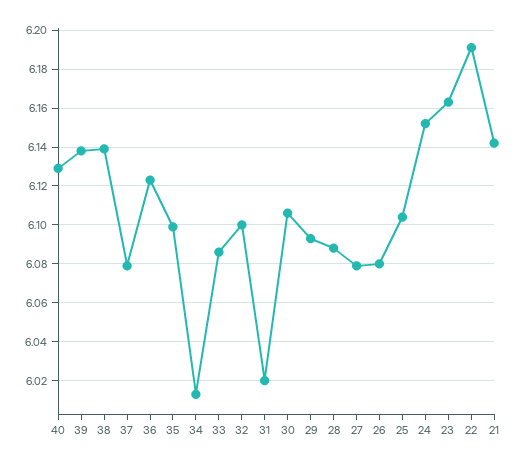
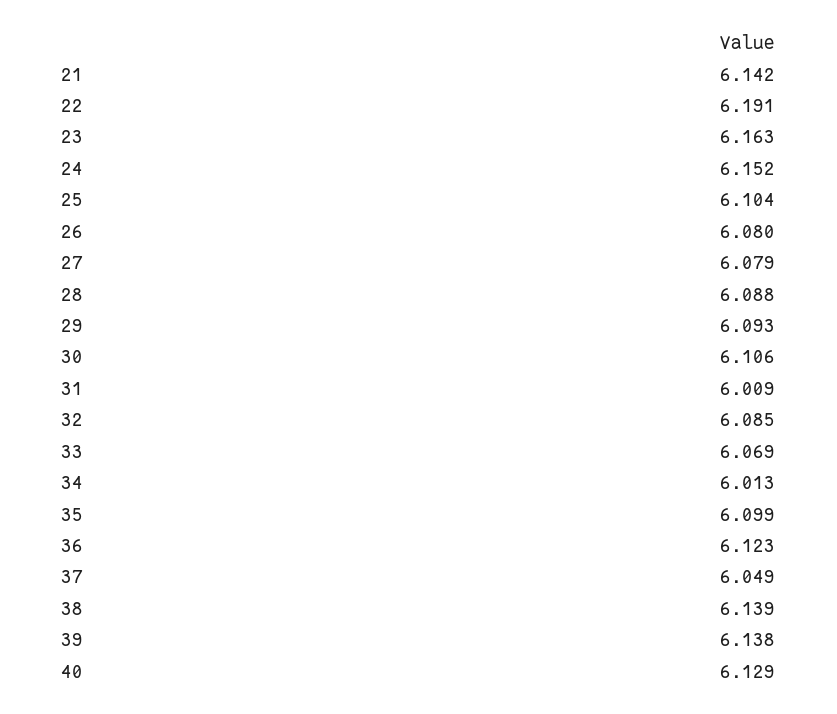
  {
    "40": 6.129,
    "39": 6.138,
    "38": 6.139,
-   "37": 6.08,
+   "37": 6.049,
    "36": 6.123,
    "35": 6.099,
    "34": 6.013,
-   "33": 6.085,
+   "33": 6.069,
-   "32": 6.1,
+   "32": 6.085,
-   "31": 6.02,
+   "31": 6.009,
    "30": 6.106,
    "29": 6.093,
    "28": 6.088,
    "27": 6.079,
    "26": 6.08,
    "25": 6.104,
    "24": 6.152,
    "23": 6.163,
    "22": 6.191,
    "21": 6.142
  }

